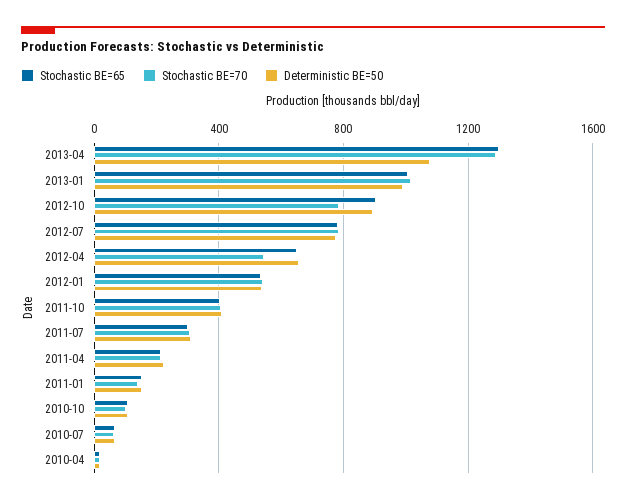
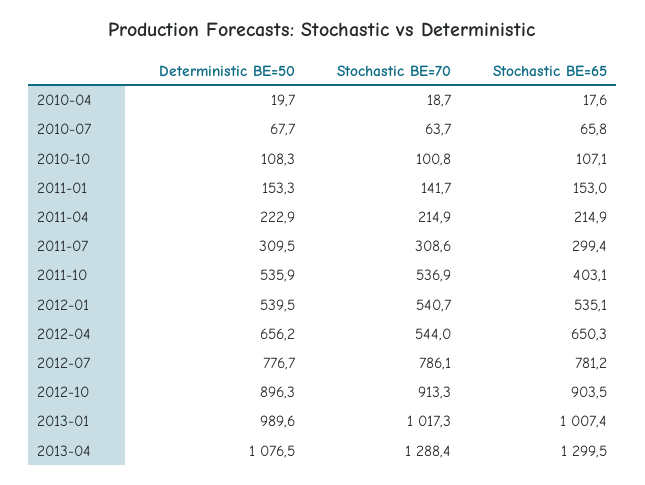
  {
    "Stochastic BE=65": {
      "2013-04": 1299.5,
      "2013-01": 1007.4,
      "2012-10": 903.5,
      "2012-07": 781.2,
      "2012-04": 650.3,
      "2012-01": 535.1,
      "2011-10": 403.1,
      "2011-07": 299.4,
      "2011-04": 214.9,
      "2011-01": 153,
      "2010-10": 107.1,
      "2010-07": 65.8,
      "2010-04": 17.6
    },
    "Stochastic BE=70": {
      "2013-04": 1288.4,
      "2013-01": 1017.3,
-     "2012-10": 800,
+     "2012-10": 913.3,
      "2012-07": 786.1,
      "2012-04": 544,
      "2012-01": 540.7,
-     "2011-10": 400,
+     "2011-10": 536.9,
      "2011-07": 308.6,
      "2011-04": 214.9,
      "2011-01": 141.7,
      "2010-10": 100.8,
      "2010-07": 63.7,
      "2010-04": 18.7
    },
    "Deterministic BE=50": {
      "2013-04": 1076.5,
      "2013-01": 989.6,
      "2012-10": 896.3,
      "2012-07": 776.7,
      "2012-04": 656.2,
      "2012-01": 539.5,
-     "2011-10": 400,
+     "2011-10": 535.9,
      "2011-07": 309.5,
      "2011-04": 222.9,
      "2011-01": 153.3,
      "2010-10": 108.3,
      "2010-07": 67.7,
      "2010-04": 19.7
    }
  }

